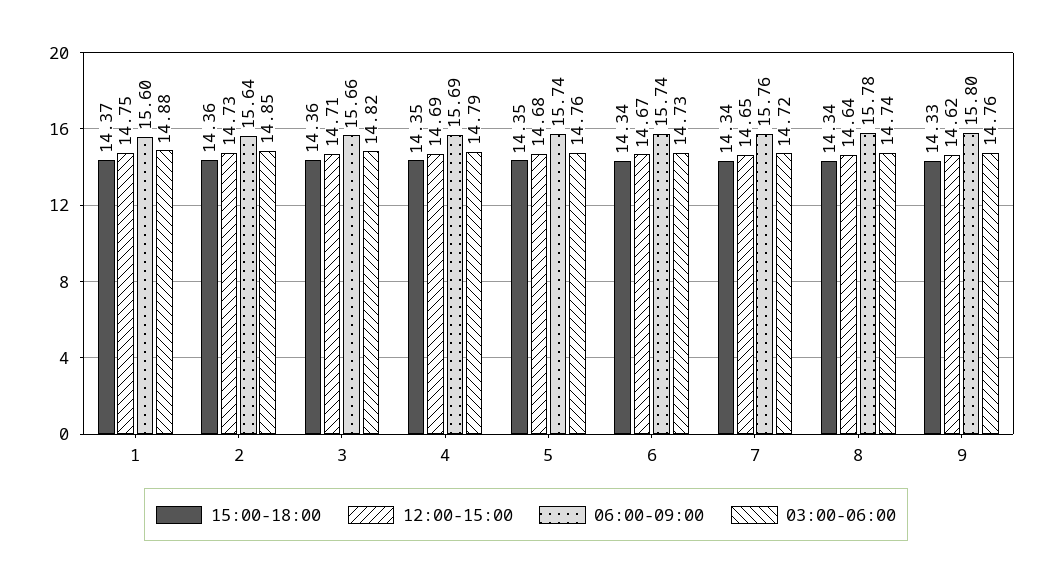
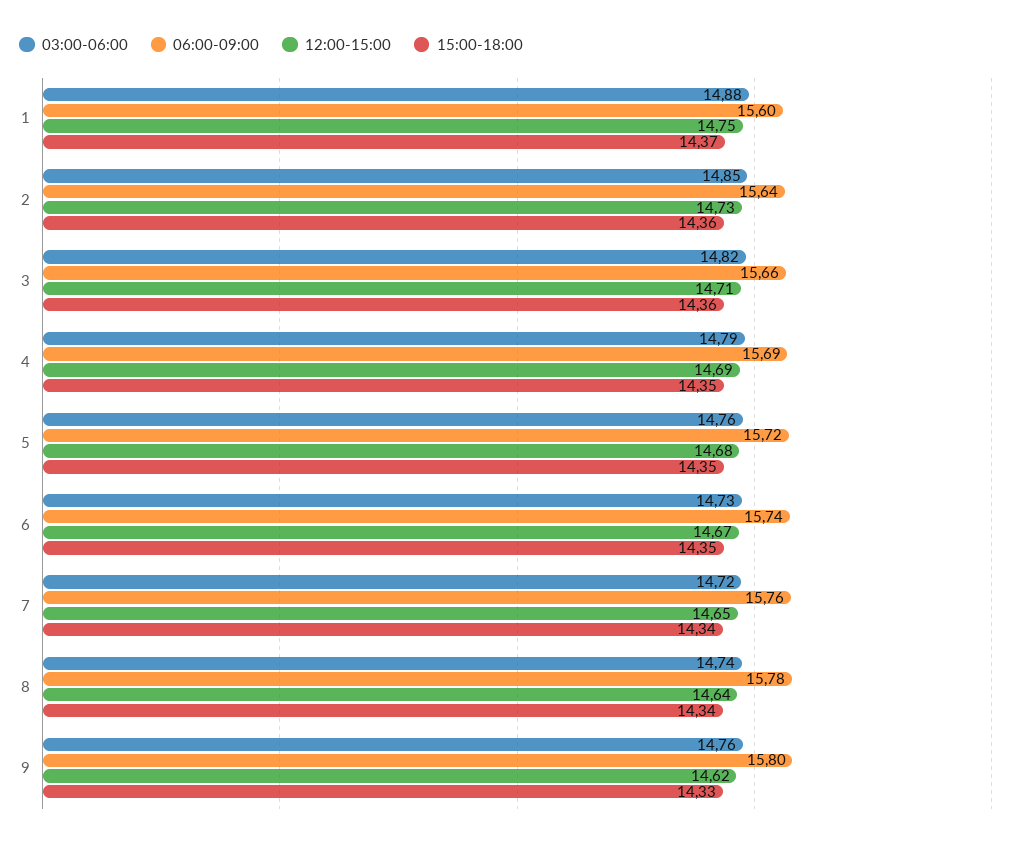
  {
    "15:00-18:00": {
      "1": 14.37,
      "2": 14.36,
      "3": 14.36,
      "4": 14.35,
      "5": 14.35,
-     "6": 14.34,
+     "6": 14.35,
      "7": 14.34,
      "8": 14.34,
      "9": 14.33
    },
    "12:00-15:00": {
      "1": 14.75,
      "2": 14.73,
      "3": 14.71,
      "4": 14.69,
      "5": 14.68,
      "6": 14.67,
      "7": 14.65,
      "8": 14.64,
      "9": 14.62
    },
    "06:00-09:00": {
      "1": 15.6,
      "2": 15.64,
      "3": 15.66,
      "4": 15.69,
-     "5": 15.74,
+     "5": 15.72,
      "6": 15.74,
      "7": 15.76,
      "8": 15.78,
      "9": 15.8
    },
    "03:00-06:00": {
      "1": 14.88,
      "2": 14.85,
      "3": 14.82,
      "4": 14.79,
      "5": 14.76,
      "6": 14.73,
      "7": 14.72,
      "8": 14.74,
      "9": 14.76
    }
  }

